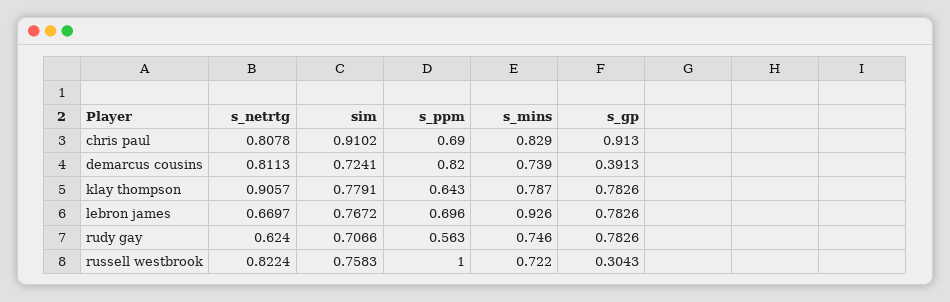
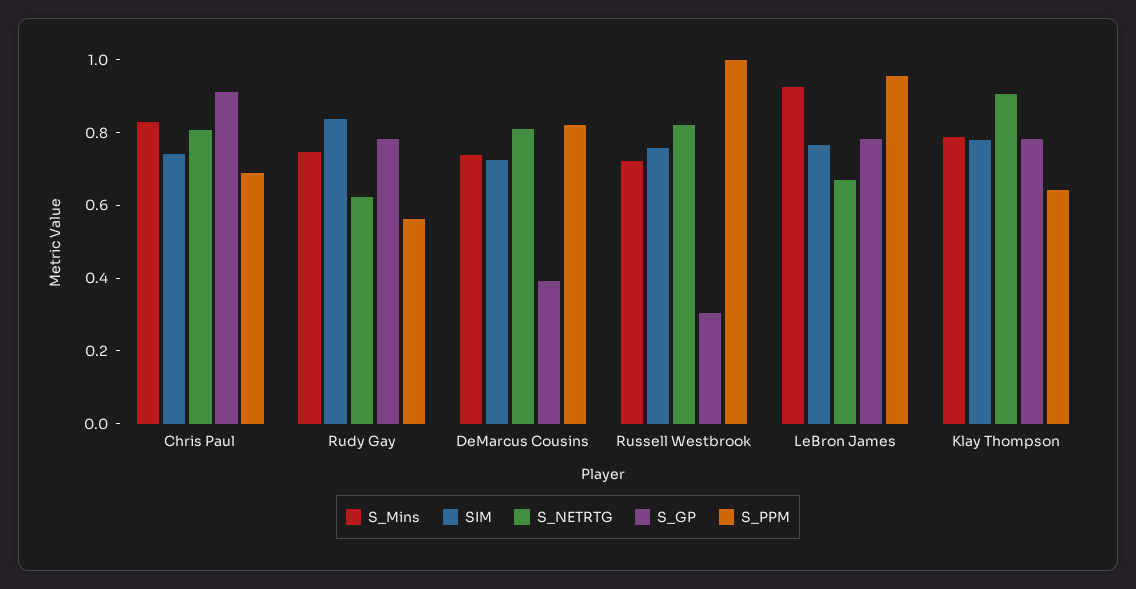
  {
    "s_netrtg": {
      "chris paul": 0.8078,
      "demarcus cousins": 0.8113,
      "klay thompson": 0.9057,
      "lebron james": 0.6697,
      "rudy gay": 0.624,
      "russell westbrook": 0.8224
    },
    "sim": {
-     "chris paul": 0.9102,
+     "chris paul": 0.75,
      "demarcus cousins": 0.7241,
      "klay thompson": 0.7791,
      "lebron james": 0.7672,
-     "rudy gay": 0.7066,
+     "rudy gay": 0.85,
      "russell westbrook": 0.7583
    },
    "s_ppm": {
      "chris paul": 0.69,
      "demarcus cousins": 0.82,
      "klay thompson": 0.643,
-     "lebron james": 0.696,
+     "lebron james": 0.95,
      "rudy gay": 0.563,
      "russell westbrook": 1
    },
    "s_mins": {
      "chris paul": 0.829,
      "demarcus cousins": 0.739,
      "klay thompson": 0.787,
      "lebron james": 0.926,
      "rudy gay": 0.746,
      "russell westbrook": 0.722
    },
    "s_gp": {
      "chris paul": 0.913,
      "demarcus cousins": 0.3913,
      "klay thompson": 0.7826,
      "lebron james": 0.7826,
      "rudy gay": 0.7826,
      "russell westbrook": 0.3043
    }
  }

